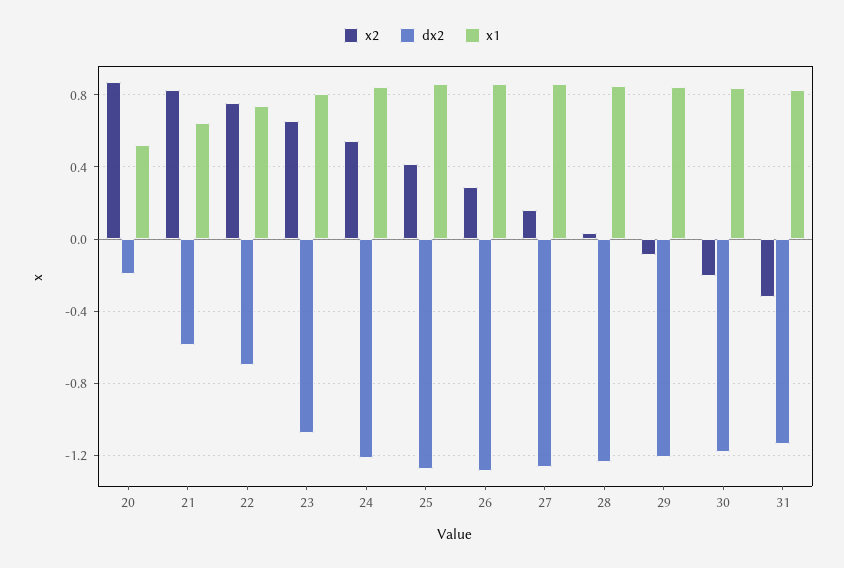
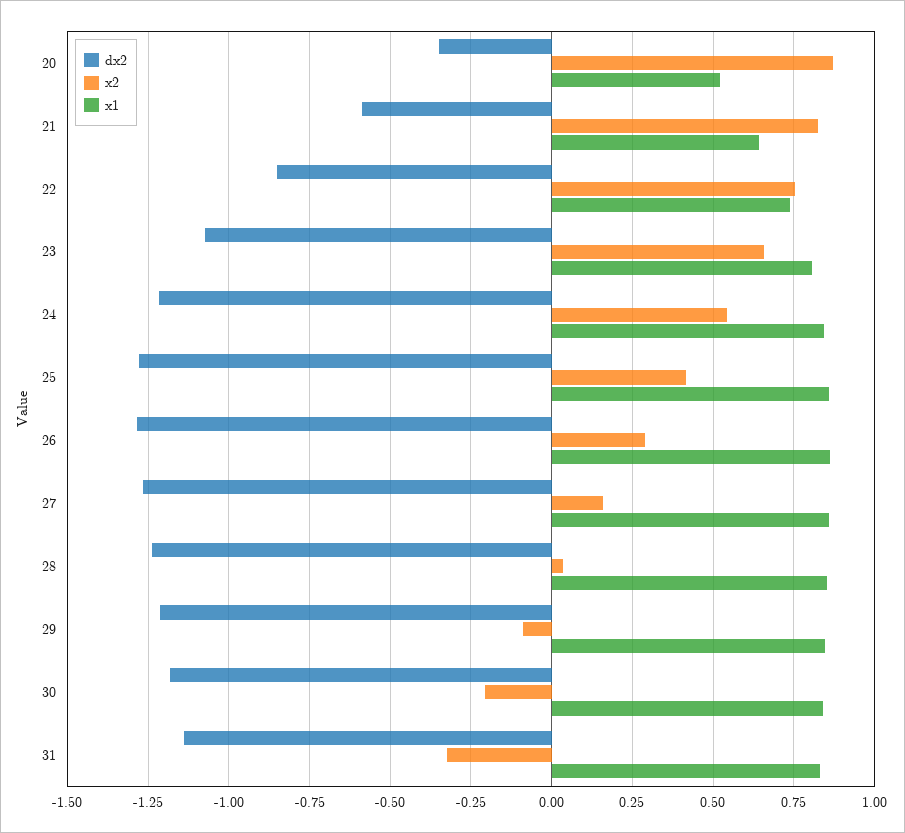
  {
    "x2": {
      "20": 0.875,
      "21": 0.825,
      "22": 0.75,
      "23": 0.65,
      "24": 0.55,
      "25": 0.425,
      "26": 0.3,
      "27": 0.15,
      "28": 0.025,
      "29": -0.1,
      "30": -0.2,
      "31": -0.325
    },
    "dx2": {
-     "20": -0.2,
+     "20": -0.35,
      "21": -0.6,
-     "22": -0.7,
+     "22": -0.85,
      "23": -1.075,
      "24": -1.225,
      "25": -1.275,
      "26": -1.275,
      "27": -1.275,
      "28": -1.25,
      "29": -1.2,
      "30": -1.175,
      "31": -1.15
    },
    "x1": {
      "20": 0.525,
      "21": 0.65,
      "22": 0.75,
      "23": 0.8,
      "24": 0.85,
      "25": 0.85,
      "26": 0.85,
      "27": 0.85,
      "28": 0.85,
      "29": 0.85,
      "30": 0.85,
      "31": 0.825
    }
  }

